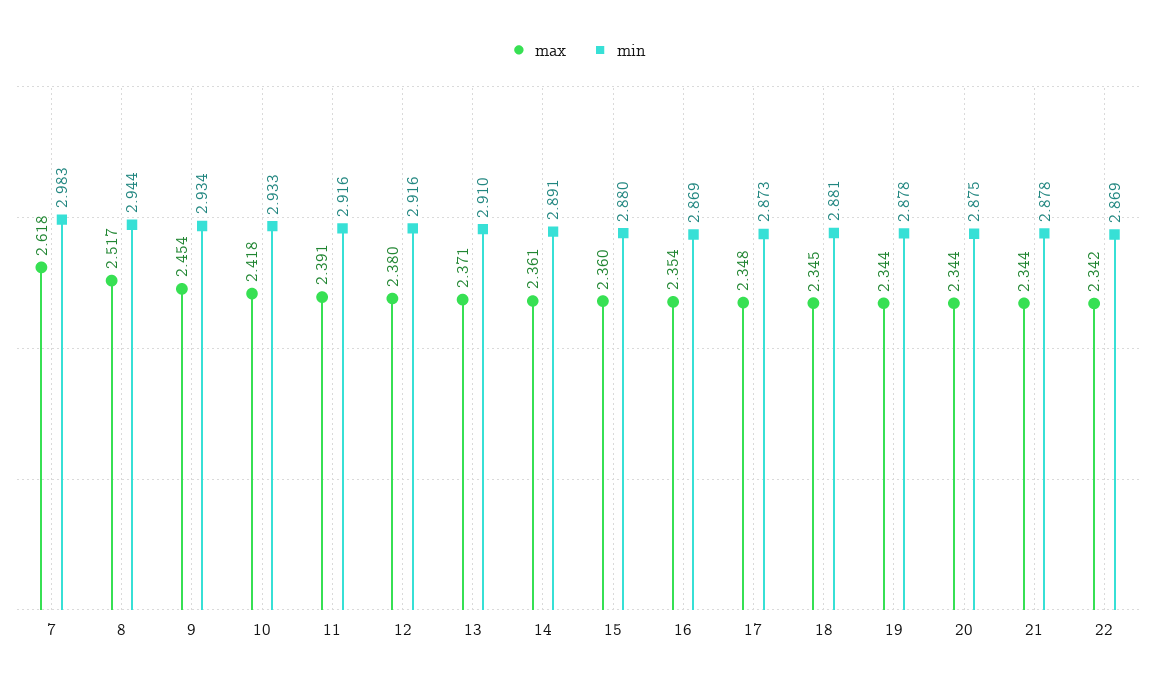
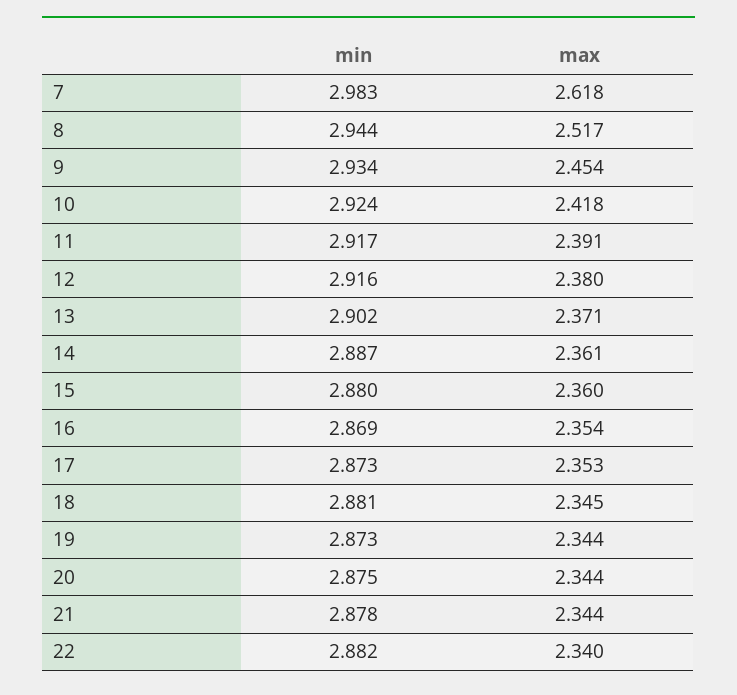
  {
    "max": {
      "7": 2.618,
      "8": 2.517,
      "9": 2.454,
      "10": 2.418,
      "11": 2.391,
      "12": 2.38,
      "13": 2.371,
      "14": 2.361,
      "15": 2.36,
      "16": 2.354,
-     "17": 2.348,
+     "17": 2.353,
      "18": 2.345,
      "19": 2.344,
      "20": 2.344,
      "21": 2.344,
-     "22": 2.342
+     "22": 2.34
    },
    "min": {
      "7": 2.983,
      "8": 2.944,
      "9": 2.934,
-     "10": 2.933,
+     "10": 2.924,
-     "11": 2.916,
+     "11": 2.917,
      "12": 2.916,
-     "13": 2.91,
+     "13": 2.902,
-     "14": 2.891,
+     "14": 2.887,
      "15": 2.88,
      "16": 2.869,
      "17": 2.873,
      "18": 2.881,
-     "19": 2.878,
+     "19": 2.873,
      "20": 2.875,
      "21": 2.878,
-     "22": 2.869
+     "22": 2.882
    }
  }

